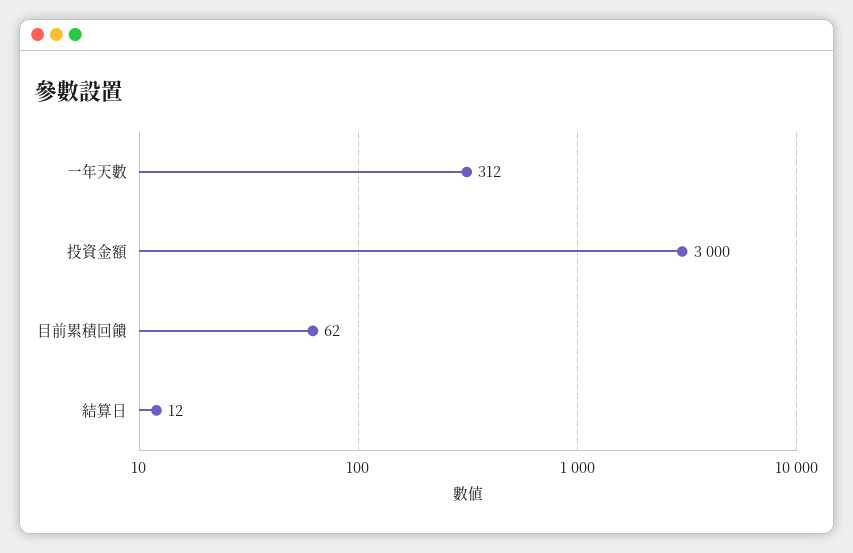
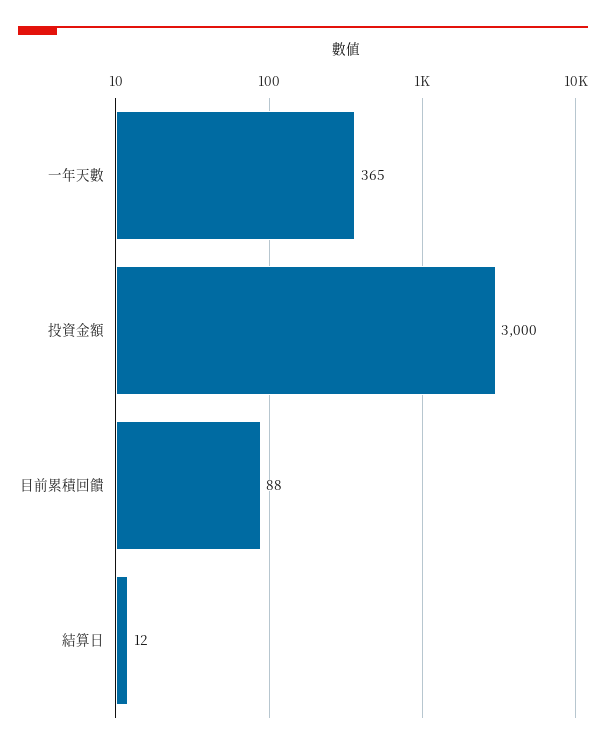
  {
-   "一年天數": 312,
+   "一年天數": 365,
    "投資金額": 3000,
-   "目前累積回饋": 62,
+   "目前累積回饋": 88,
    "結算日": 12
  }

